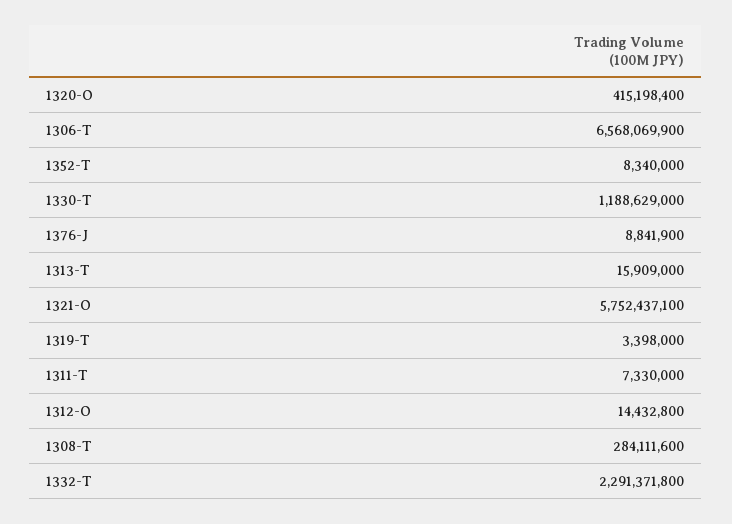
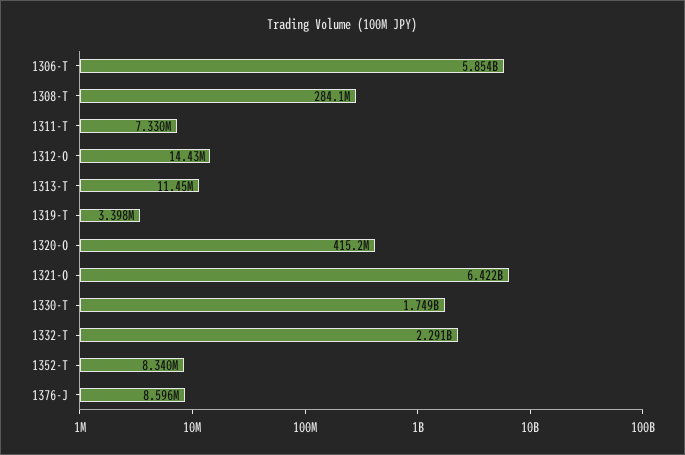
  {
    "1320-O": 415198400,
-   "1306-T": 6568069900,
+   "1306-T": 5854000000,
    "1352-T": 8340000,
-   "1330-T": 1188629000,
+   "1330-T": 1749000000,
-   "1376-J": 8841900,
+   "1376-J": 8596000,
-   "1313-T": 15909000,
+   "1313-T": 11450000,
-   "1321-O": 5752437100,
+   "1321-O": 6422000000,
    "1319-T": 3398000,
    "1311-T": 7330000,
    "1312-O": 14432800,
    "1308-T": 284111600,
    "1332-T": 2291371800
  }

